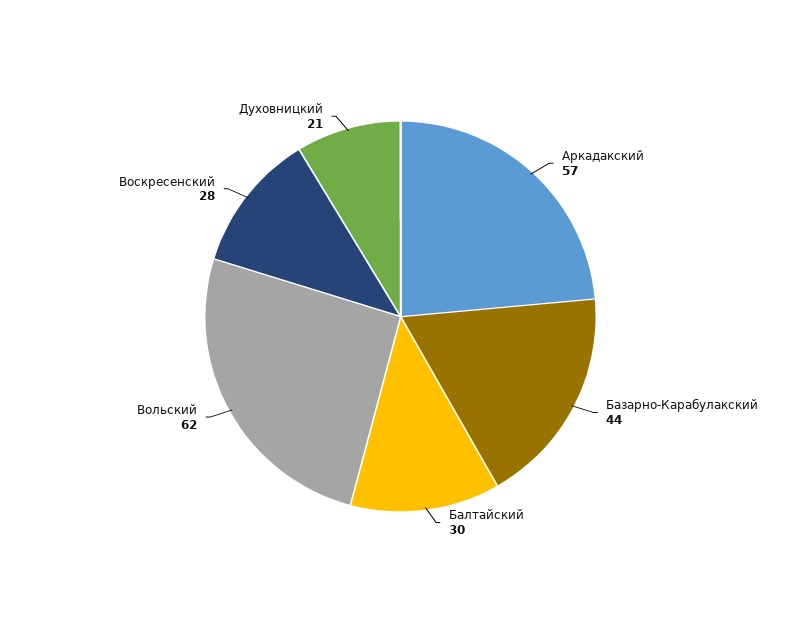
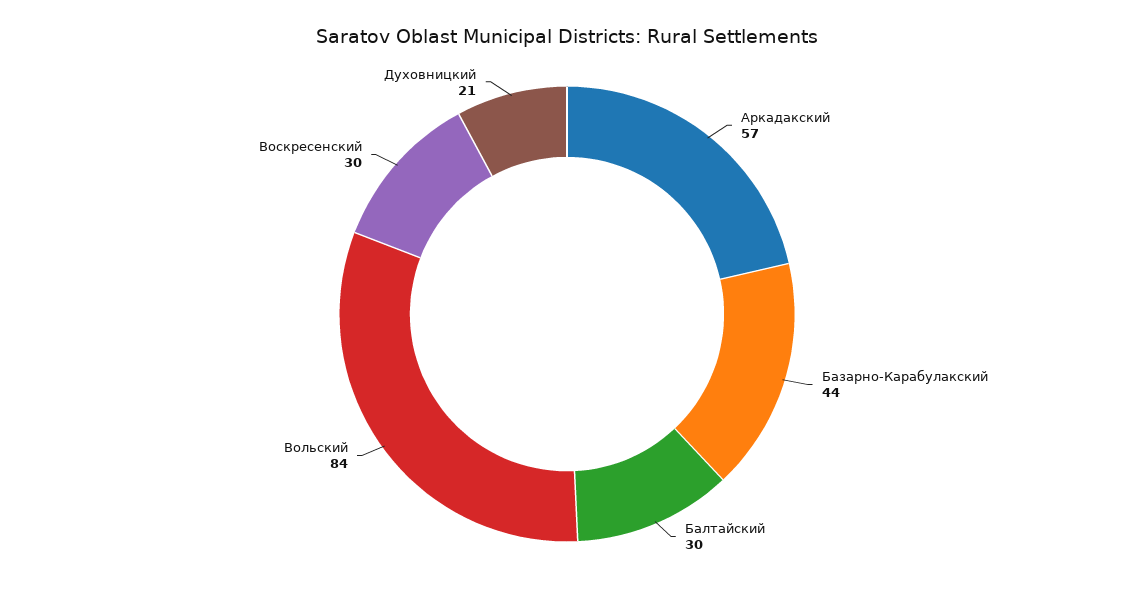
  {
    "Аркадакский": 57,
    "Базарно-Карабулакский": 44,
    "Балтайский": 30,
-   "Вольский": 62,
+   "Вольский": 84,
-   "Воскресенский": 28,
+   "Воскресенский": 30,
    "Духовницкий": 21
  }

